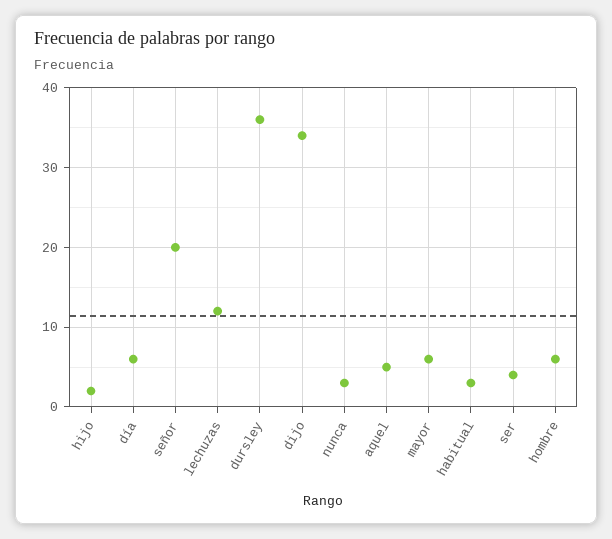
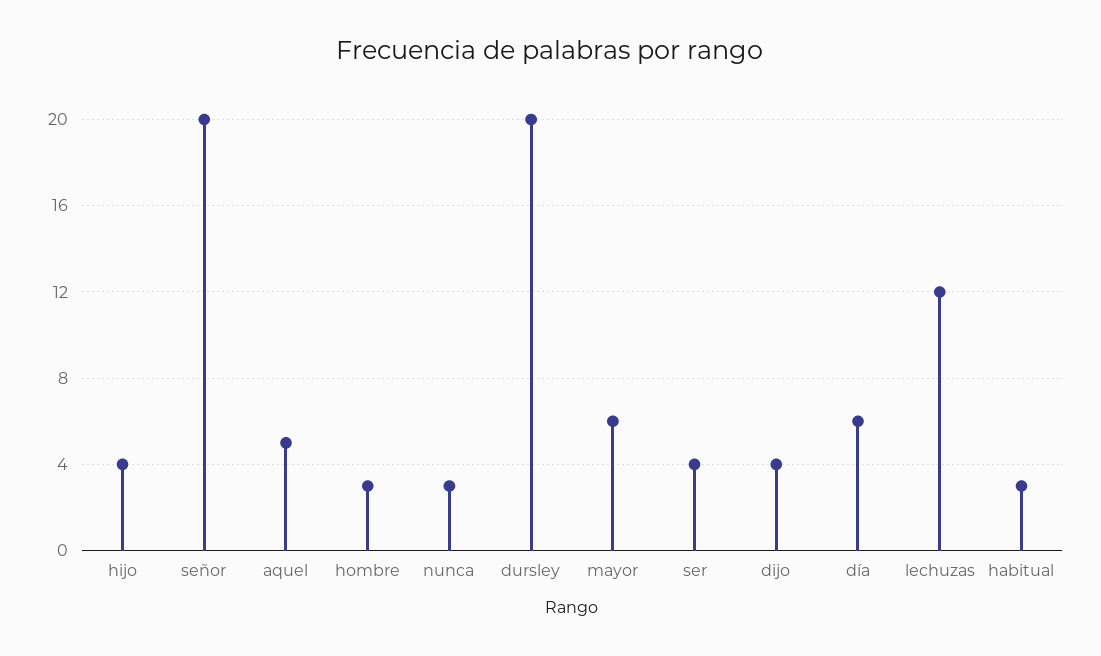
  {
-   "hijo": 2,
+   "hijo": 4,
    "día": 6,
    "señor": 20,
    "lechuzas": 12,
-   "dursley": 36,
+   "dursley": 20,
-   "dijo": 34,
+   "dijo": 4,
    "nunca": 3,
    "aquel": 5,
    "mayor": 6,
    "habitual": 3,
    "ser": 4,
-   "hombre": 6
+   "hombre": 3
  }

